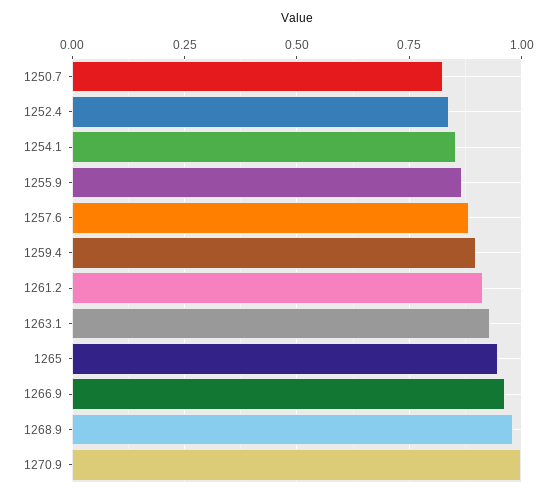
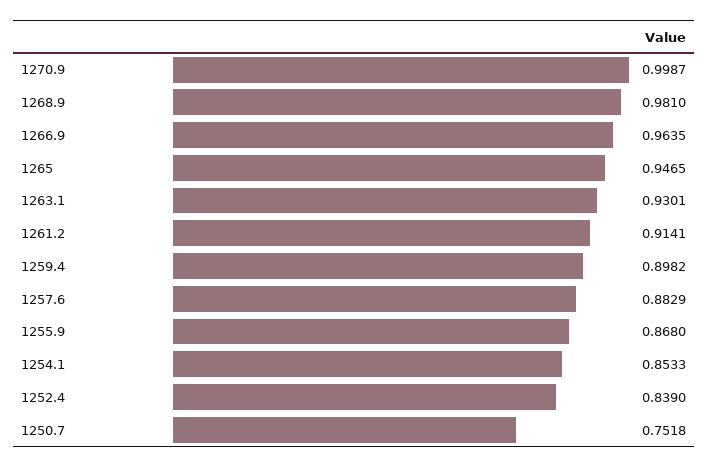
  {
-   "1250.7": 0.825,
+   "1250.7": 0.7518,
    "1252.4": 0.839,
    "1254.1": 0.8533,
    "1255.9": 0.868,
    "1257.6": 0.8829,
    "1259.4": 0.8982,
    "1261.2": 0.9141,
    "1263.1": 0.9301,
    "1265": 0.9465,
    "1266.9": 0.9635,
    "1268.9": 0.981,
    "1270.9": 0.9987
  }

